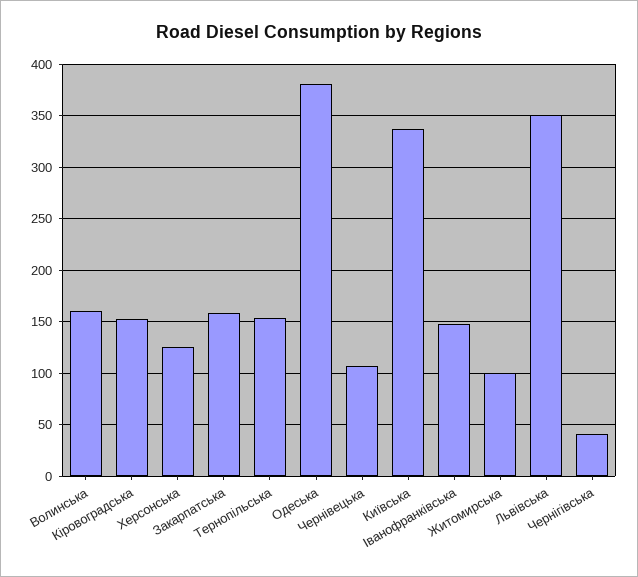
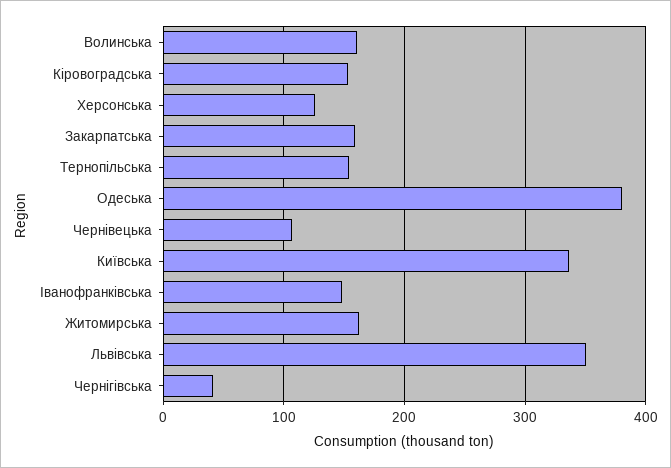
  {
    "Волинська": 160,
    "Кiровоградська": 150,
    "Херсонська": 130,
    "Закарпатська": 160,
    "Тернопiльська": 150,
    "Одеська": 380,
    "Чернiвецька": 110,
    "Київська": 340,
    "Iванофранкiвська": 150,
-   "Житомирська": 100,
+   "Житомирська": 160,
    "Львiвська": 350,
    "Чернігівська": 40
  }

